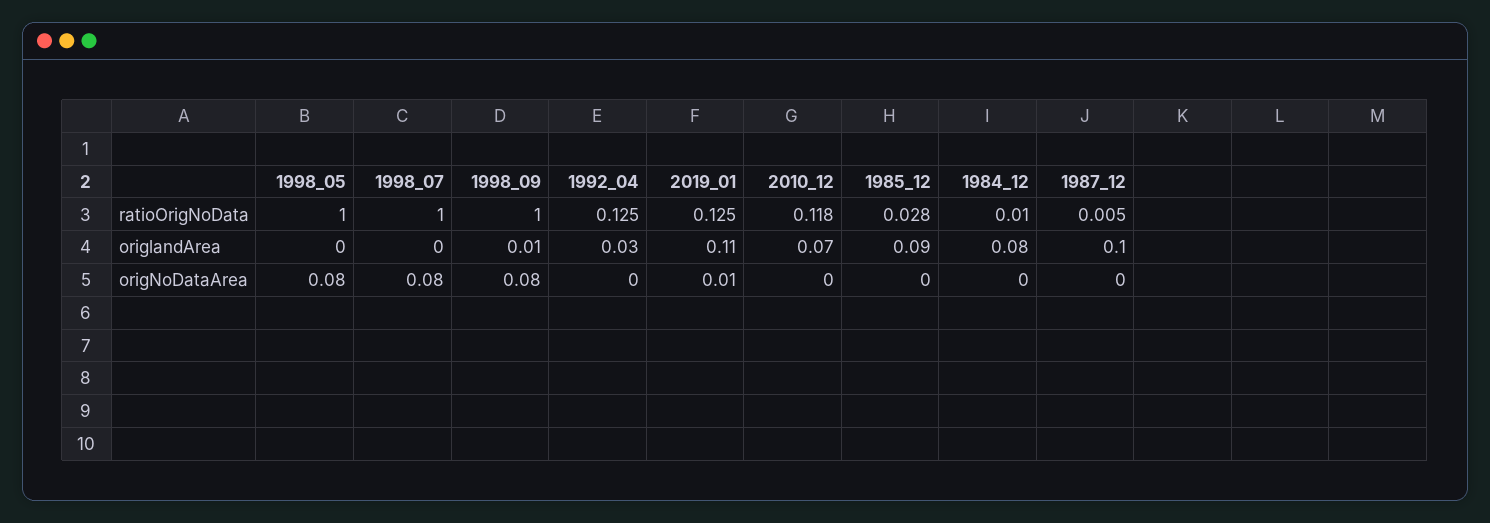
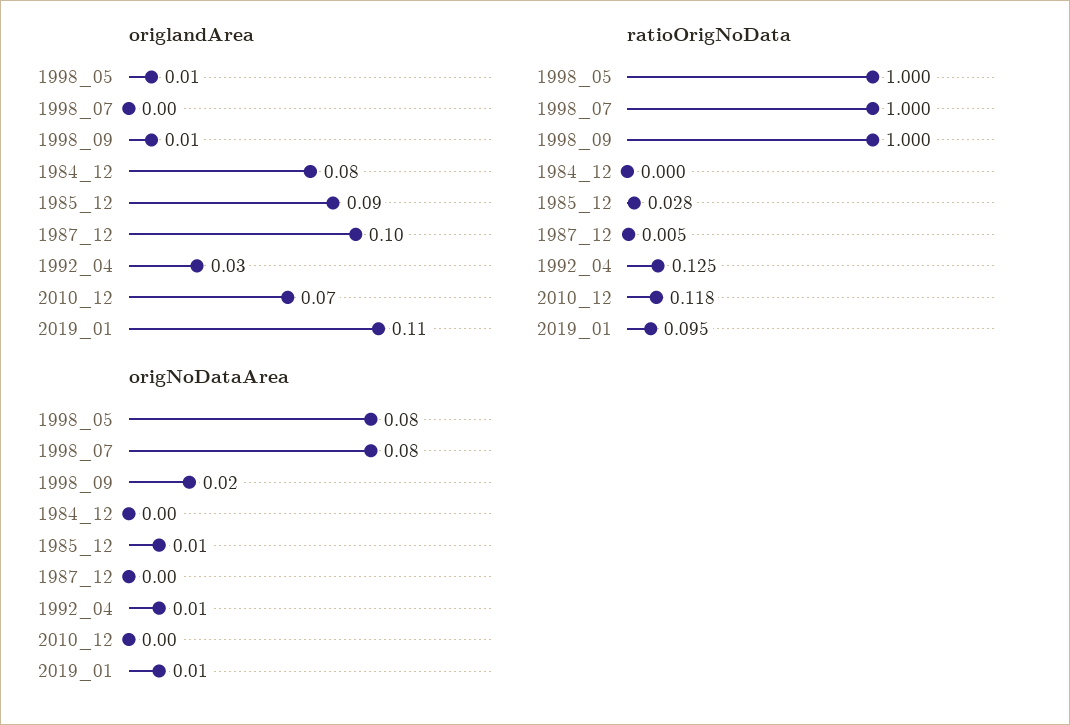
  {
    "ratioOrigNoData": {
      "1998_05": 1,
      "1998_07": 1,
      "1998_09": 1,
      "1992_04": 0.125,
-     "2019_01": 0.125,
+     "2019_01": 0.095,
      "2010_12": 0.118,
      "1985_12": 0.028,
-     "1984_12": 0.01,
+     "1984_12": 0,
      "1987_12": 0.005
    },
    "origlandArea": {
-     "1998_05": 0,
+     "1998_05": 0.01,
      "1998_07": 0,
      "1998_09": 0.01,
      "1992_04": 0.03,
      "2019_01": 0.11,
      "2010_12": 0.07,
      "1985_12": 0.09,
      "1984_12": 0.08,
      "1987_12": 0.1
    },
    "origNoDataArea": {
      "1998_05": 0.08,
      "1998_07": 0.08,
-     "1998_09": 0.08,
+     "1998_09": 0.02,
-     "1992_04": 0,
+     "1992_04": 0.01,
      "2019_01": 0.01,
      "2010_12": 0,
-     "1985_12": 0,
+     "1985_12": 0.01,
      "1984_12": 0,
      "1987_12": 0
    }
  }

